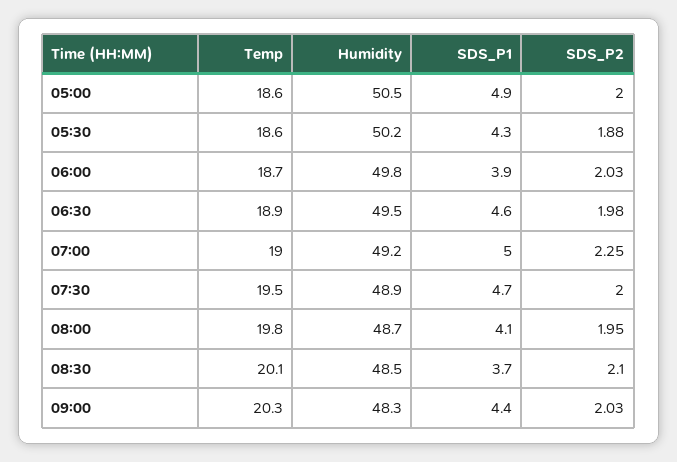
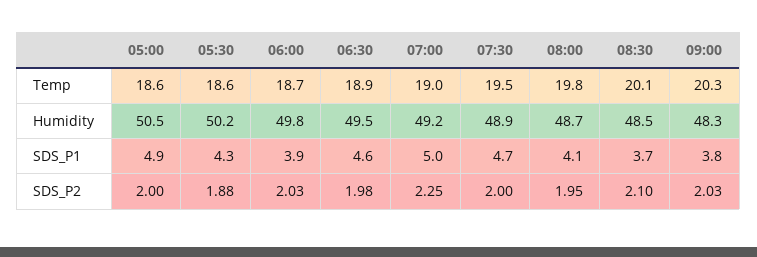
  {
    "Temp": {
      "05:00": 18.6,
      "05:30": 18.6,
      "06:00": 18.7,
      "06:30": 18.9,
      "07:00": 19,
      "07:30": 19.5,
      "08:00": 19.8,
      "08:30": 20.1,
      "09:00": 20.3
    },
    "Humidity": {
      "05:00": 50.5,
      "05:30": 50.2,
      "06:00": 49.8,
      "06:30": 49.5,
      "07:00": 49.2,
      "07:30": 48.9,
      "08:00": 48.7,
      "08:30": 48.5,
      "09:00": 48.3
    },
    "SDS_P1": {
      "05:00": 4.9,
      "05:30": 4.3,
      "06:00": 3.9,
      "06:30": 4.6,
      "07:00": 5,
      "07:30": 4.7,
      "08:00": 4.1,
      "08:30": 3.7,
-     "09:00": 4.4
+     "09:00": 3.8
    },
    "SDS_P2": {
      "05:00": 2,
      "05:30": 1.88,
      "06:00": 2.03,
      "06:30": 1.98,
      "07:00": 2.25,
      "07:30": 2,
      "08:00": 1.95,
      "08:30": 2.1,
      "09:00": 2.03
    }
  }

